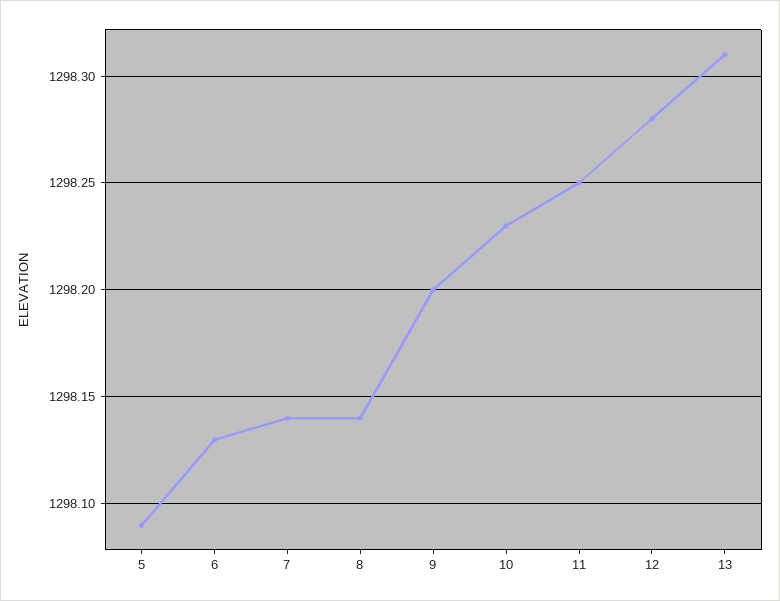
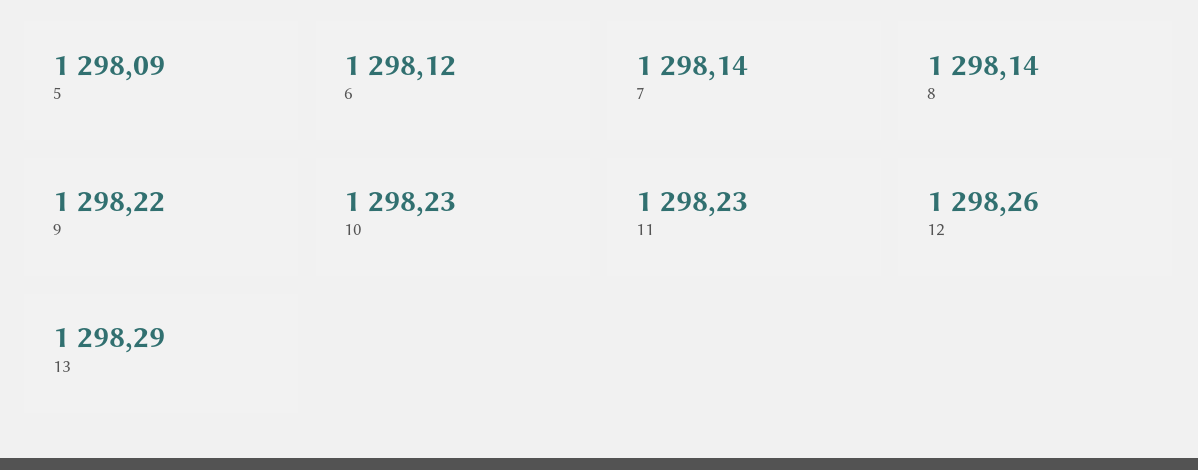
  {
    "5": 1298.09,
-   "6": 1298.13,
+   "6": 1298.12,
    "7": 1298.14,
    "8": 1298.14,
-   "9": 1298.2,
+   "9": 1298.22,
    "10": 1298.23,
-   "11": 1298.25,
+   "11": 1298.23,
-   "12": 1298.28,
+   "12": 1298.26,
-   "13": 1298.31
+   "13": 1298.29
  }

